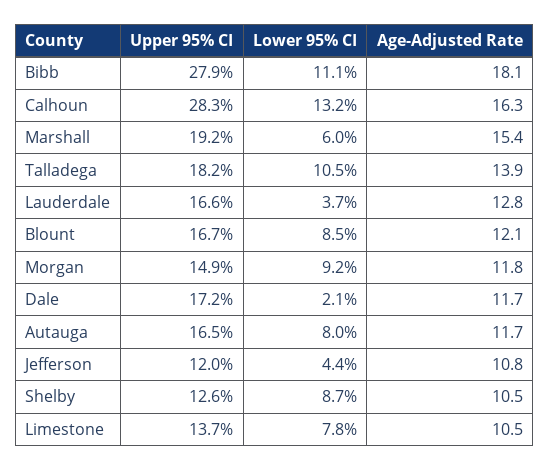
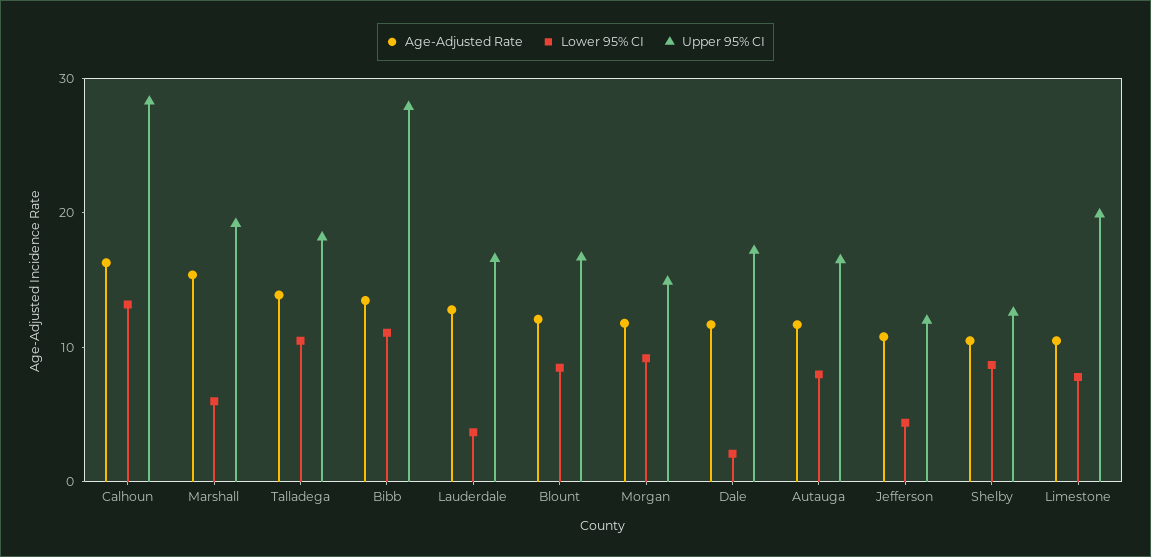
  {
    "Upper 95% CI": {
      "Bibb": 27.9,
      "Calhoun": 28.3,
      "Marshall": 19.2,
      "Talladega": 18.2,
      "Lauderdale": 16.6,
      "Blount": 16.7,
      "Morgan": 14.9,
      "Dale": 17.2,
      "Autauga": 16.5,
      "Jefferson": 12,
      "Shelby": 12.6,
-     "Limestone": 13.7
+     "Limestone": 20
    },
    "Lower 95% CI": {
      "Bibb": 11.1,
      "Calhoun": 13.2,
      "Marshall": 6,
      "Talladega": 10.5,
      "Lauderdale": 3.7,
      "Blount": 8.5,
      "Morgan": 9.2,
      "Dale": 2.1,
      "Autauga": 8,
      "Jefferson": 4.4,
      "Shelby": 8.7,
      "Limestone": 7.8
    },
    "Age-Adjusted Rate": {
-     "Bibb": 18.1,
+     "Bibb": 14,
      "Calhoun": 16.3,
      "Marshall": 15.4,
      "Talladega": 13.9,
      "Lauderdale": 12.8,
      "Blount": 12.1,
      "Morgan": 11.8,
      "Dale": 11.7,
      "Autauga": 11.7,
      "Jefferson": 10.8,
      "Shelby": 10.5,
      "Limestone": 10.5
    }
  }

